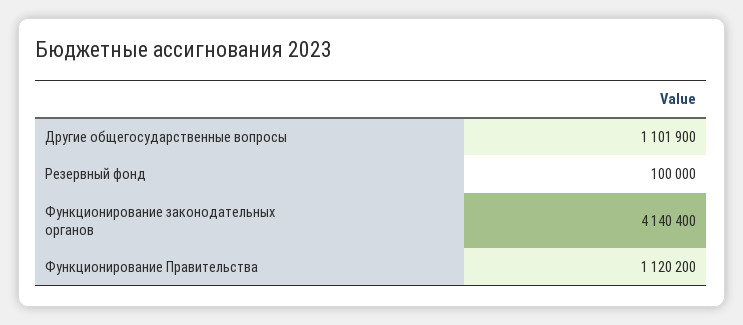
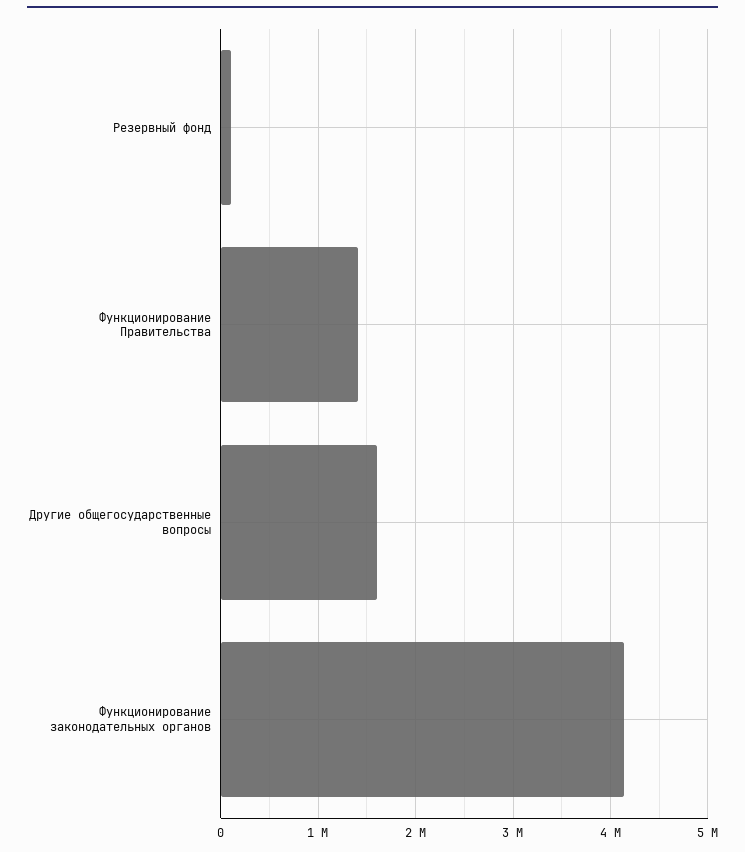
  {
-   "Другие общегосударственные вопросы": 1101900,
+   "Другие общегосударственные вопросы": 1600000,
    "Резервный фонд": 100000,
    "Функционирование законодательных органов": 4140400,
-   "Функционирование Правительства": 1120200
+   "Функционирование Правительства": 1400000
  }

